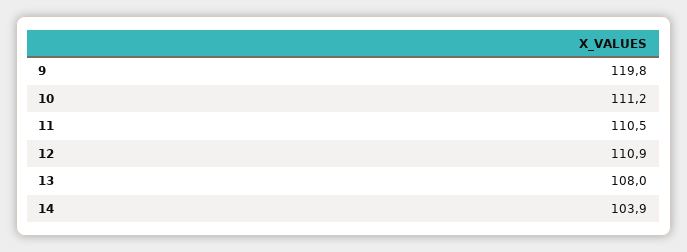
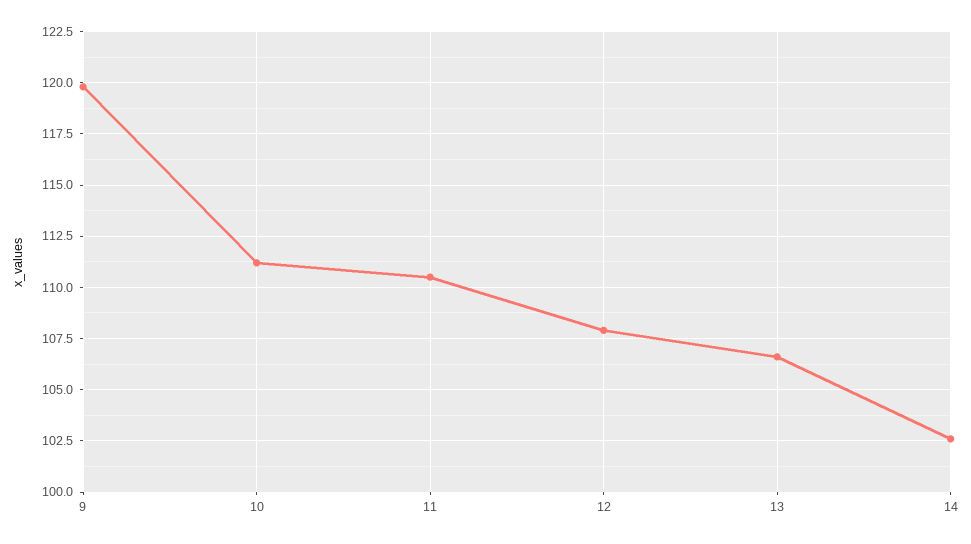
  {
    "9": 119.8,
    "10": 111.2,
    "11": 110.5,
-   "12": 110.9,
+   "12": 108,
-   "13": 108,
+   "13": 106.5,
-   "14": 103.9
+   "14": 102.5
  }

